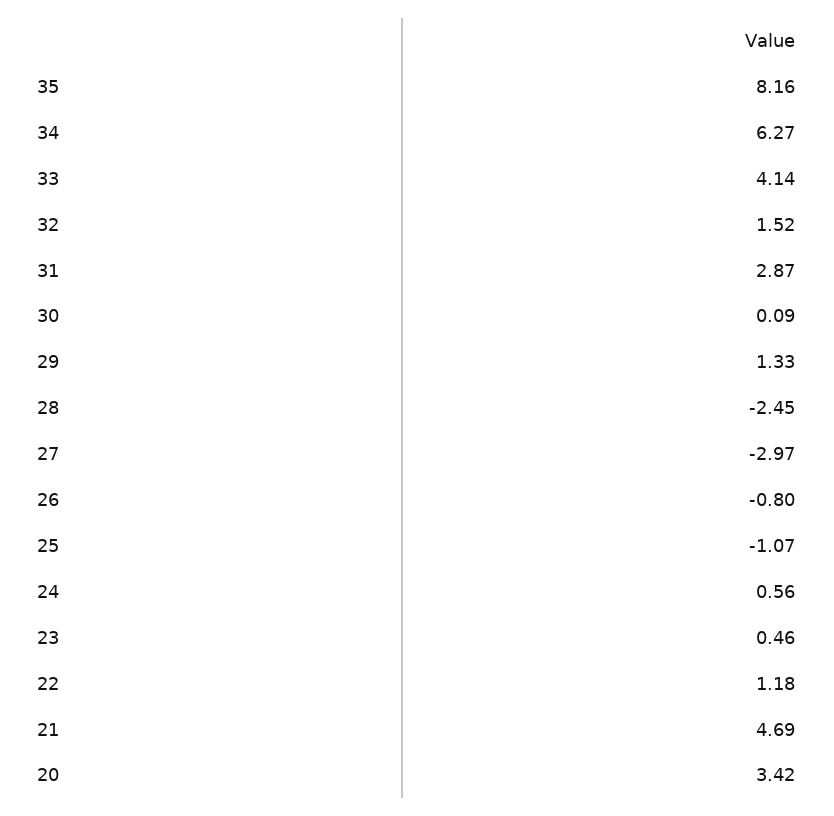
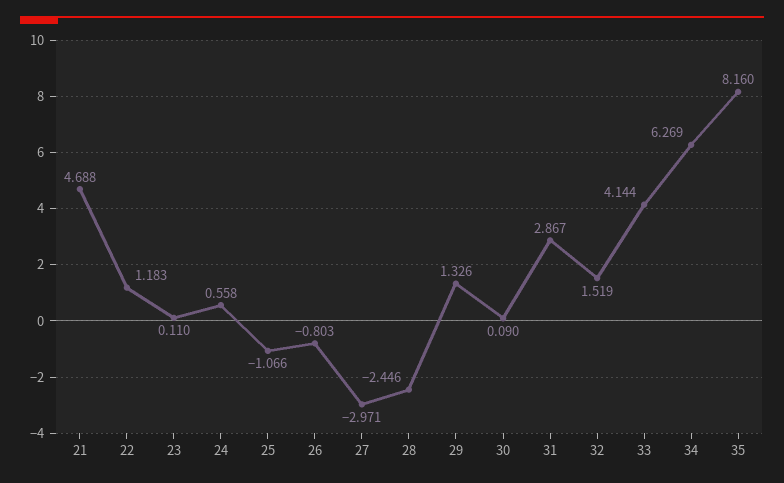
  {
    "35": 8.16,
    "34": 6.269,
    "33": 4.144,
    "32": 1.519,
    "31": 2.867,
    "30": 0.09,
    "29": 1.326,
    "28": -2.446,
    "27": -2.971,
    "26": -0.803,
    "25": -1.066,
    "24": 0.558,
-   "23": 0.46,
+   "23": 0.11,
    "22": 1.183,
-   "21": 4.688,
+   "21": 4.688
-   "20": 3.42
  }

